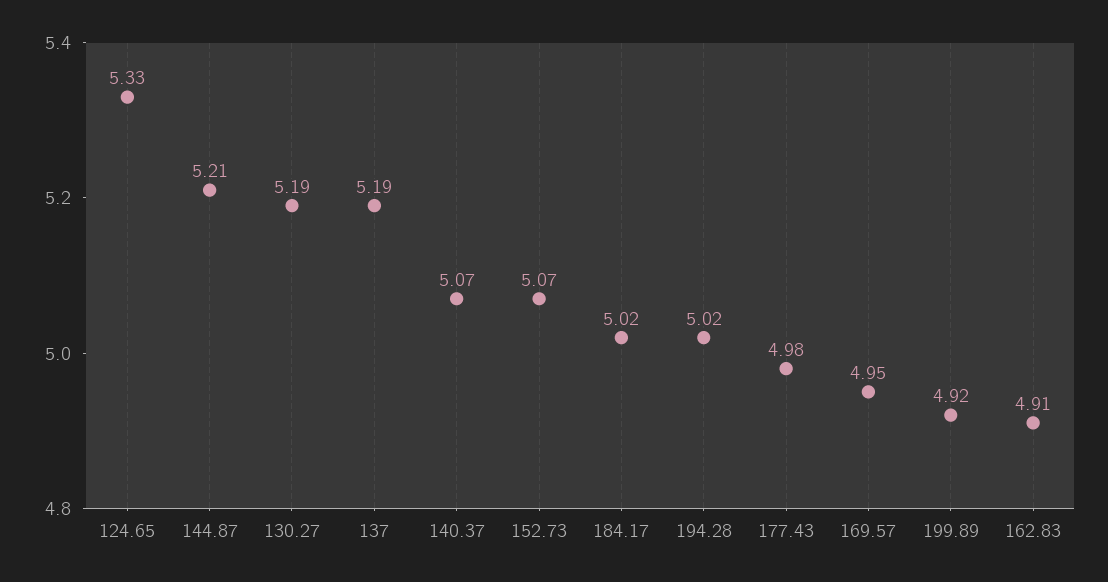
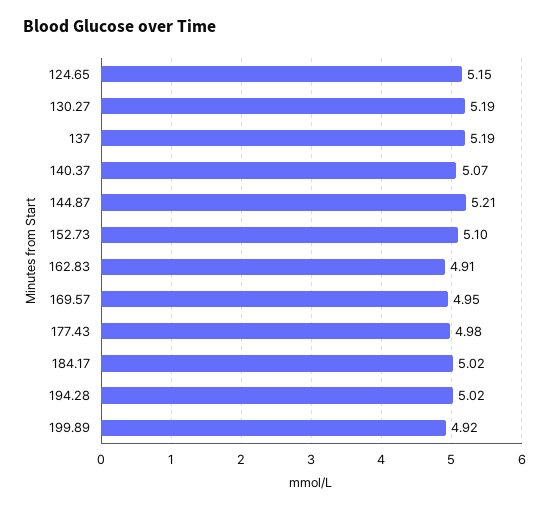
  {
-   "124.65": 5.33,
+   "124.65": 5.15,
    "144.87": 5.21,
    "130.27": 5.19,
    "137": 5.19,
    "140.37": 5.07,
-   "152.73": 5.07,
+   "152.73": 5.1,
    "184.17": 5.02,
    "194.28": 5.02,
    "177.43": 4.98,
    "169.57": 4.95,
    "199.89": 4.92,
    "162.83": 4.91
  }

